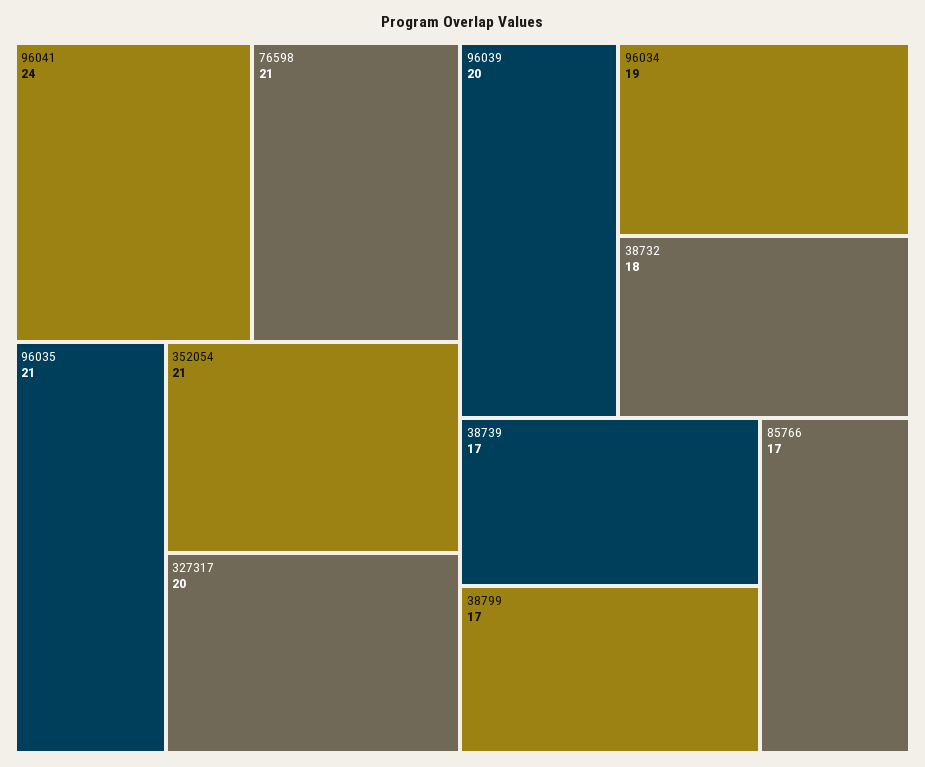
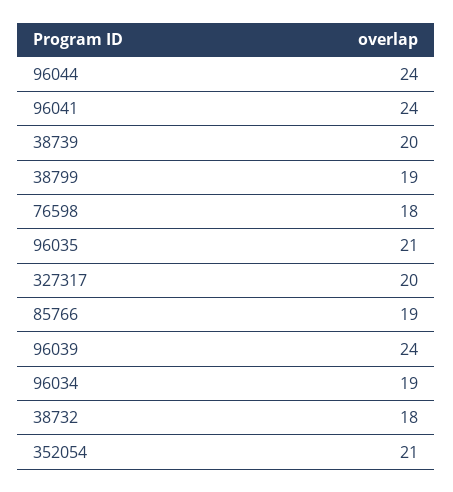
  {
    "96041": 24,
-   "76598": 21,
+   "76598": 18,
    "96035": 21,
    "352054": 21,
    "327317": 20,
-   "96039": 20,
+   "96039": 24,
    "96034": 19,
    "38732": 18,
-   "38739": 17,
+   "38739": 20,
-   "38799": 17,
+   "38799": 19,
-   "85766": 17
+   "85766": 19,
+   "96044": 24
  }

